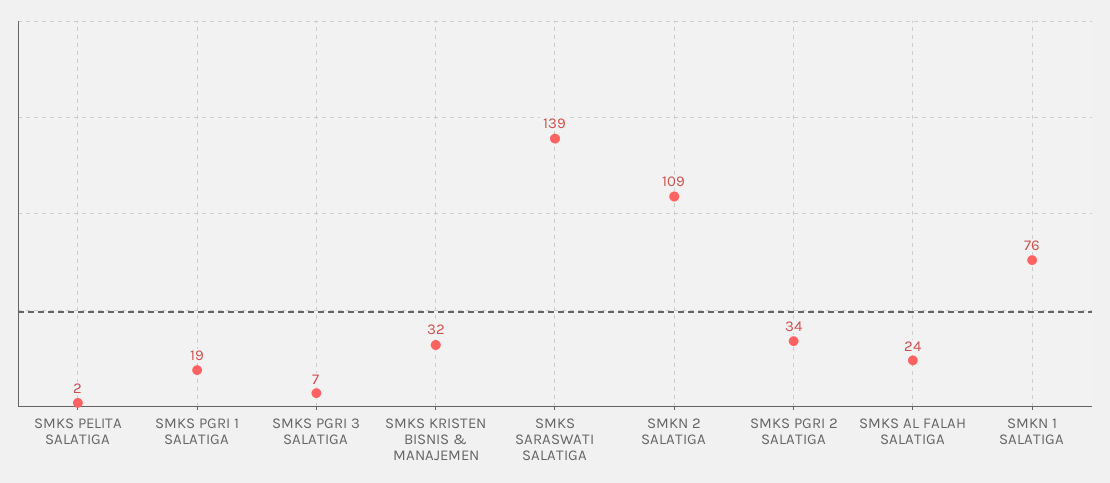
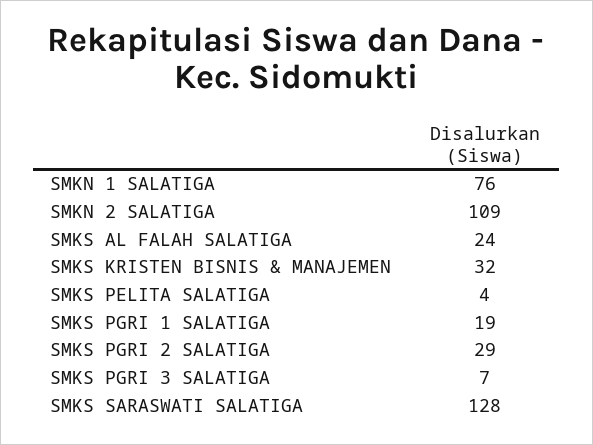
  {
-   "SMKS PELITA SALATIGA": 2,
+   "SMKS PELITA SALATIGA": 4,
    "SMKS PGRI 1 SALATIGA": 19,
    "SMKS PGRI 3 SALATIGA": 7,
    "SMKS KRISTEN BISNIS & MANAJEMEN": 32,
-   "SMKS SARASWATI SALATIGA": 139,
+   "SMKS SARASWATI SALATIGA": 128,
    "SMKN 2 SALATIGA": 109,
-   "SMKS PGRI 2 SALATIGA": 34,
+   "SMKS PGRI 2 SALATIGA": 29,
    "SMKS AL FALAH SALATIGA": 24,
    "SMKN 1 SALATIGA": 76
  }

